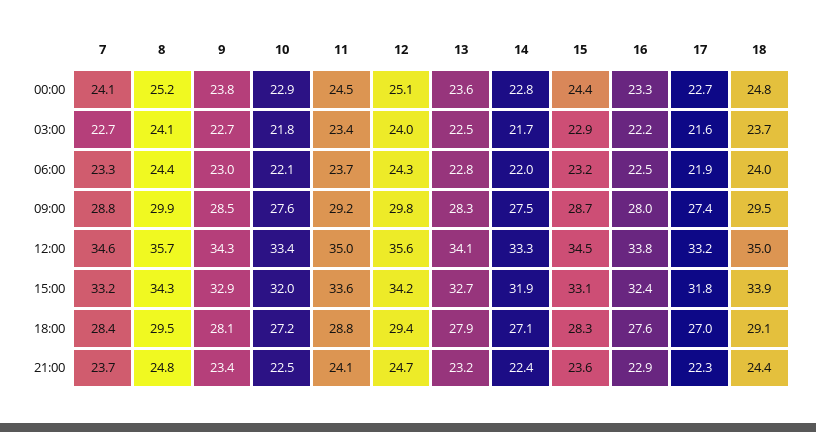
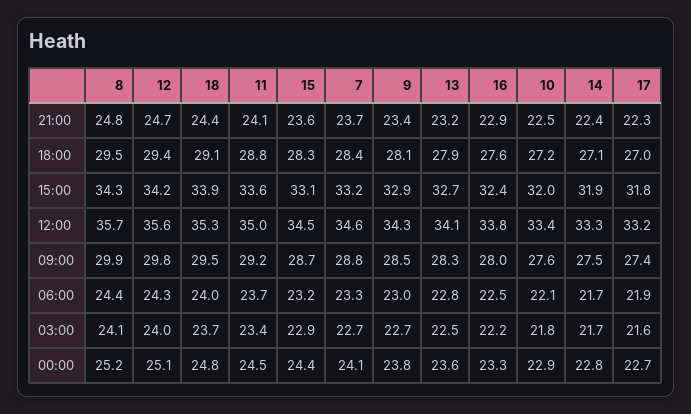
  {
    "7": {
      "00:00": 24.1,
      "03:00": 22.7,
      "06:00": 23.3,
      "09:00": 28.8,
      "12:00": 34.6,
      "15:00": 33.2,
      "18:00": 28.4,
      "21:00": 23.7
    },
    "8": {
      "00:00": 25.2,
      "03:00": 24.1,
      "06:00": 24.4,
      "09:00": 29.9,
      "12:00": 35.7,
      "15:00": 34.3,
      "18:00": 29.5,
      "21:00": 24.8
    },
    "9": {
      "00:00": 23.8,
      "03:00": 22.7,
      "06:00": 23,
      "09:00": 28.5,
      "12:00": 34.3,
      "15:00": 32.9,
      "18:00": 28.1,
      "21:00": 23.4
    },
    "10": {
      "00:00": 22.9,
      "03:00": 21.8,
      "06:00": 22.1,
      "09:00": 27.6,
      "12:00": 33.4,
      "15:00": 32,
      "18:00": 27.2,
      "21:00": 22.5
    },
    "11": {
      "00:00": 24.5,
      "03:00": 23.4,
      "06:00": 23.7,
      "09:00": 29.2,
      "12:00": 35,
      "15:00": 33.6,
      "18:00": 28.8,
      "21:00": 24.1
    },
    "12": {
      "00:00": 25.1,
      "03:00": 24,
      "06:00": 24.3,
      "09:00": 29.8,
      "12:00": 35.6,
      "15:00": 34.2,
      "18:00": 29.4,
      "21:00": 24.7
    },
    "13": {
      "00:00": 23.6,
      "03:00": 22.5,
      "06:00": 22.8,
      "09:00": 28.3,
      "12:00": 34.1,
      "15:00": 32.7,
      "18:00": 27.9,
      "21:00": 23.2
    },
    "14": {
      "00:00": 22.8,
      "03:00": 21.7,
-     "06:00": 22,
+     "06:00": 21.7,
      "09:00": 27.5,
      "12:00": 33.3,
      "15:00": 31.9,
      "18:00": 27.1,
      "21:00": 22.4
    },
    "15": {
      "00:00": 24.4,
      "03:00": 22.9,
      "06:00": 23.2,
      "09:00": 28.7,
      "12:00": 34.5,
      "15:00": 33.1,
      "18:00": 28.3,
      "21:00": 23.6
    },
    "16": {
      "00:00": 23.3,
      "03:00": 22.2,
      "06:00": 22.5,
      "09:00": 28,
      "12:00": 33.8,
      "15:00": 32.4,
      "18:00": 27.6,
      "21:00": 22.9
    },
    "17": {
      "00:00": 22.7,
      "03:00": 21.6,
      "06:00": 21.9,
      "09:00": 27.4,
      "12:00": 33.2,
      "15:00": 31.8,
      "18:00": 27,
      "21:00": 22.3
    },
    "18": {
      "00:00": 24.8,
      "03:00": 23.7,
      "06:00": 24,
      "09:00": 29.5,
-     "12:00": 35,
+     "12:00": 35.3,
      "15:00": 33.9,
      "18:00": 29.1,
      "21:00": 24.4
    }
  }

